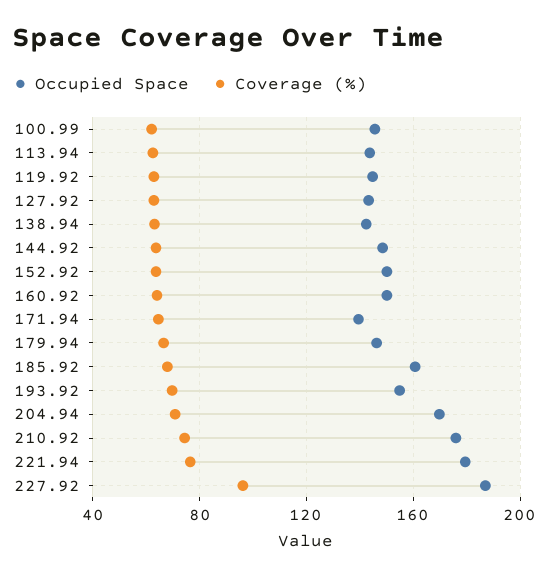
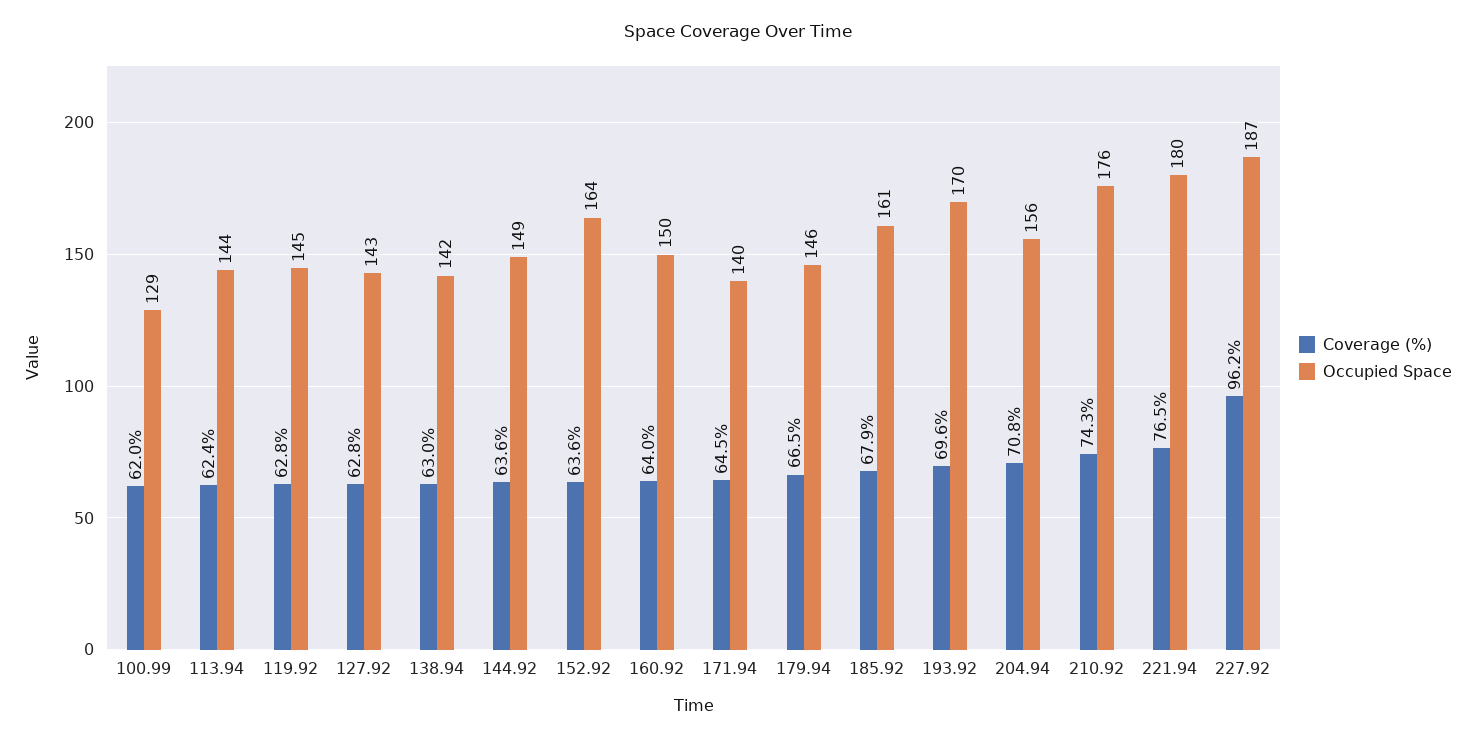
  {
    "Occupied Space": {
-     "100.99": 145,
+     "100.99": 129,
      "113.94": 144,
      "119.92": 145,
      "127.92": 143,
      "138.94": 142,
      "144.92": 149,
-     "152.92": 150,
+     "152.92": 164,
      "160.92": 150,
      "171.94": 140,
      "179.94": 146,
      "185.92": 161,
-     "193.92": 155,
+     "193.92": 170,
-     "204.94": 170,
+     "204.94": 156,
      "210.92": 176,
      "221.94": 180,
      "227.92": 187
    },
    "Coverage (%)": {
      "100.99": 62,
      "113.94": 62.4,
      "119.92": 62.8,
      "127.92": 62.8,
      "138.94": 63,
      "144.92": 63.6,
      "152.92": 63.6,
      "160.92": 64,
      "171.94": 64.5,
      "179.94": 66.5,
      "185.92": 67.9,
      "193.92": 69.6,
      "204.94": 70.8,
      "210.92": 74.3,
      "221.94": 76.5,
      "227.92": 96.2
    }
  }

